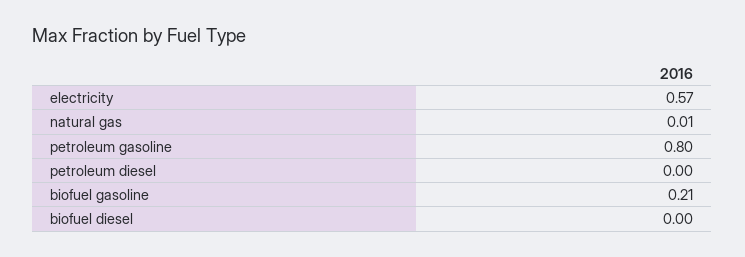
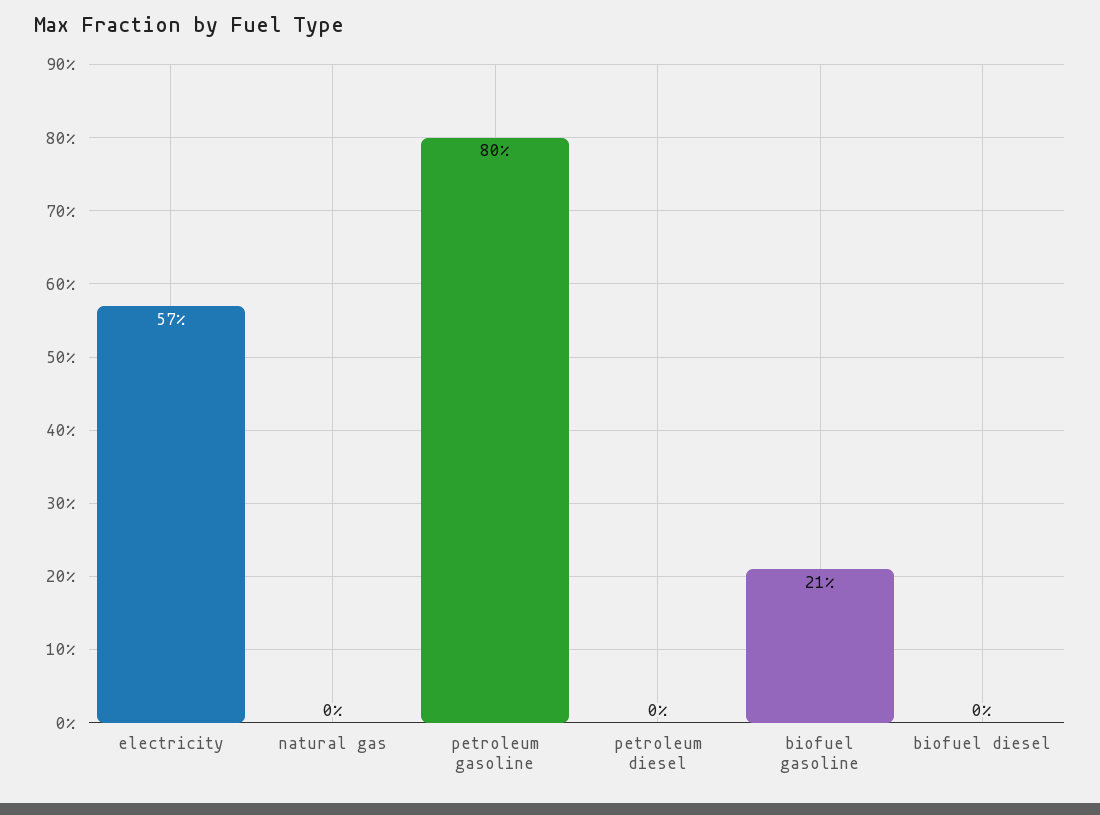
  {
    "electricity": 0.57,
-   "natural gas": 0.01,
+   "natural gas": 0,
    "petroleum gasoline": 0.8,
    "petroleum diesel": 0,
    "biofuel gasoline": 0.21,
    "biofuel diesel": 0
  }

